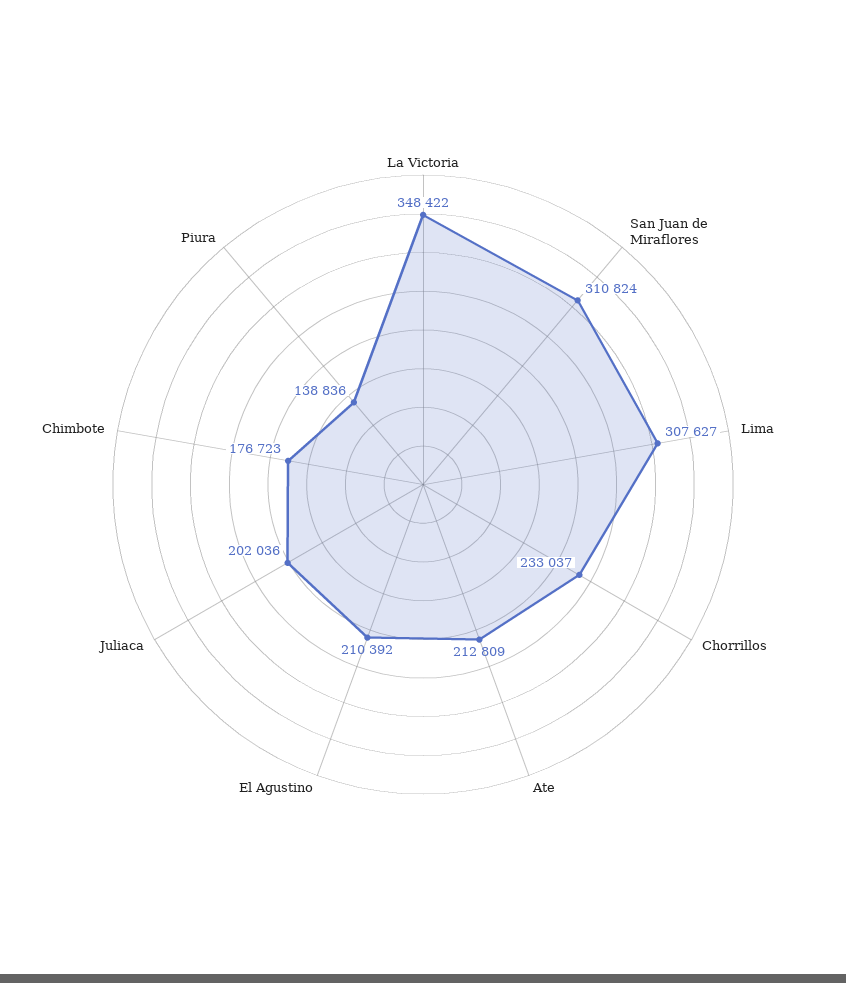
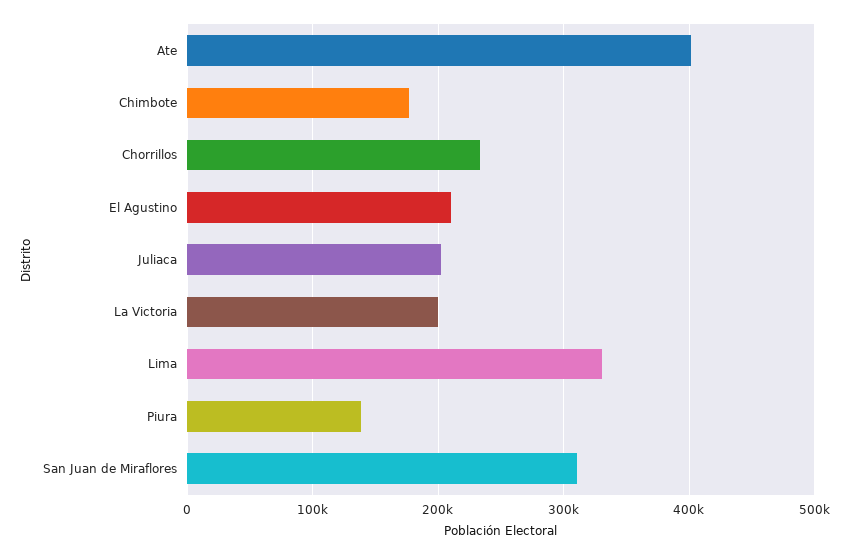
  {
-   "La Victoria": 348422,
+   "La Victoria": 200000,
    "San Juan de Miraflores": 310824,
-   "Lima": 307627,
+   "Lima": 330000,
    "Chorrillos": 233037,
-   "Ate": 212809,
+   "Ate": 400000,
    "El Agustino": 210392,
    "Juliaca": 202036,
    "Chimbote": 176723,
    "Piura": 138836
  }

